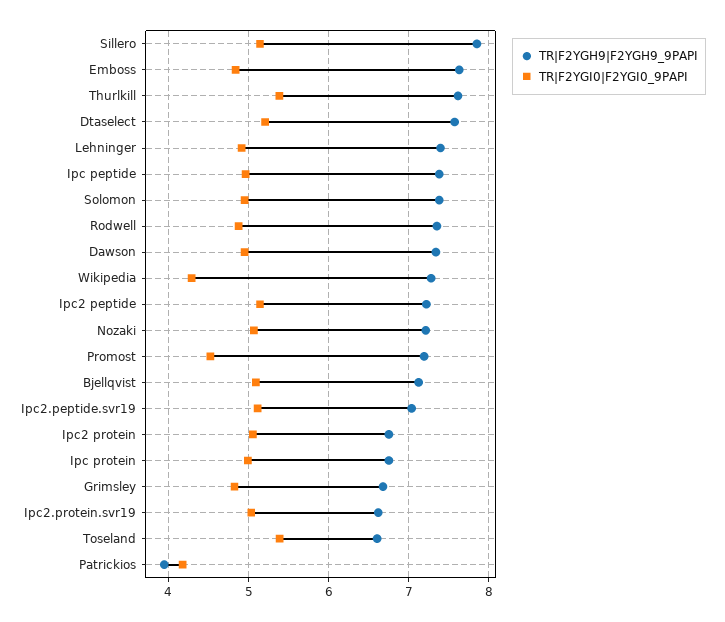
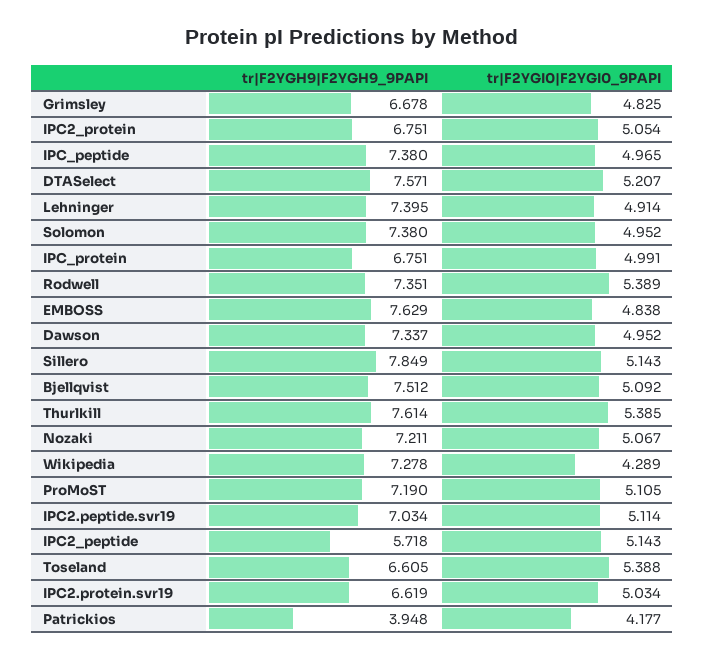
  {
    "TR|F2YGH9|F2YGH9_9PAPI": {
      "Sillero": 7.849,
      "Emboss": 7.629,
      "Thurlkill": 7.614,
      "Dtaselect": 7.571,
      "Lehninger": 7.395,
      "Ipc peptide": 7.38,
      "Solomon": 7.38,
      "Rodwell": 7.351,
      "Dawson": 7.337,
      "Wikipedia": 7.278,
-     "Ipc2 peptide": 7.2,
+     "Ipc2 peptide": 5.718,
      "Nozaki": 7.211,
      "Promost": 7.19,
-     "Bjellqvist": 7.1,
+     "Bjellqvist": 7.512,
      "Ipc2.peptide.svr19": 7.034,
      "Ipc2 protein": 6.751,
      "Ipc protein": 6.751,
      "Grimsley": 6.678,
      "Ipc2.protein.svr19": 6.619,
      "Toseland": 6.605,
      "Patrickios": 3.948
    },
    "TR|F2YGI0|F2YGI0_9PAPI": {
      "Sillero": 5.143,
      "Emboss": 4.838,
      "Thurlkill": 5.385,
      "Dtaselect": 5.207,
      "Lehninger": 4.914,
      "Ipc peptide": 4.965,
      "Solomon": 4.952,
-     "Rodwell": 4.9,
+     "Rodwell": 5.389,
      "Dawson": 4.952,
      "Wikipedia": 4.289,
      "Ipc2 peptide": 5.143,
      "Nozaki": 5.067,
-     "Promost": 4.5,
+     "Promost": 5.105,
      "Bjellqvist": 5.092,
      "Ipc2.peptide.svr19": 5.114,
      "Ipc2 protein": 5.054,
      "Ipc protein": 4.991,
      "Grimsley": 4.825,
      "Ipc2.protein.svr19": 5.034,
      "Toseland": 5.388,
      "Patrickios": 4.177
    }
  }

